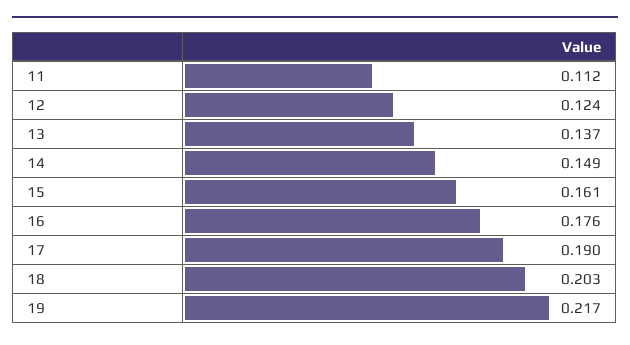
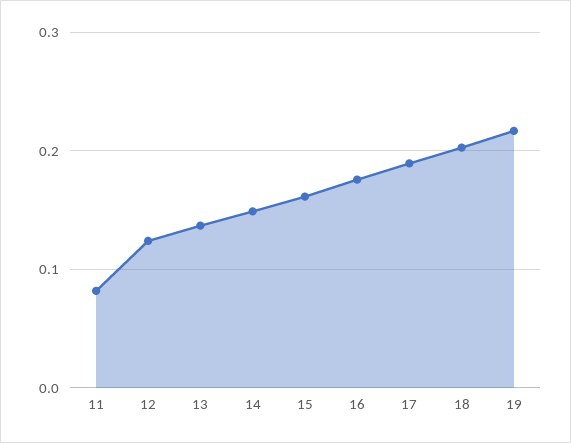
  {
-   "11": 0.112,
+   "11": 0.08,
    "12": 0.124,
    "13": 0.137,
    "14": 0.149,
    "15": 0.161,
    "16": 0.176,
    "17": 0.19,
    "18": 0.203,
    "19": 0.217
  }

